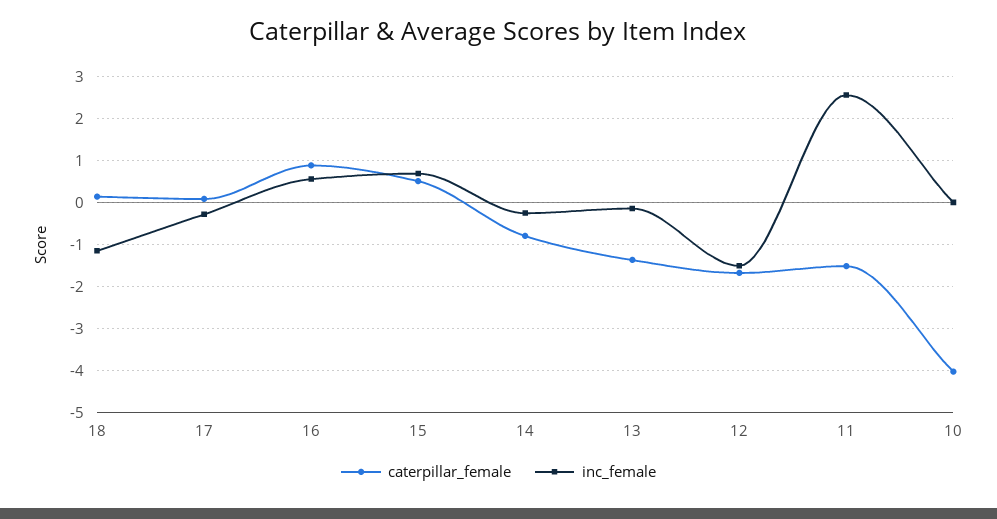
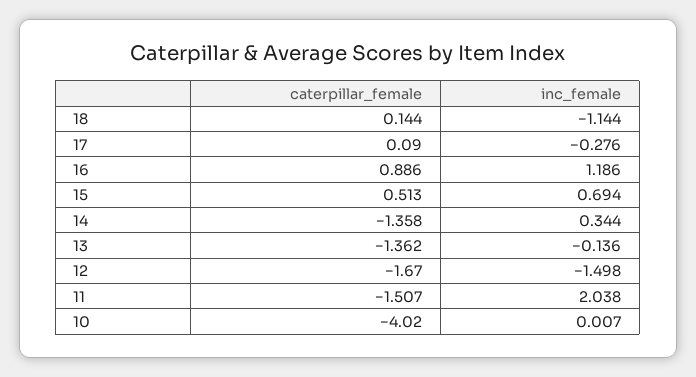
  {
    "caterpillar_female": {
      "18": 0.144,
      "17": 0.09,
      "16": 0.886,
      "15": 0.513,
-     "14": -0.8,
+     "14": -1.358,
      "13": -1.362,
      "12": -1.67,
      "11": -1.507,
      "10": -4.02
    },
    "inc_female": {
      "18": -1.144,
      "17": -0.276,
-     "16": 0.6,
+     "16": 1.186,
      "15": 0.694,
-     "14": -0.2,
+     "14": 0.344,
      "13": -0.136,
      "12": -1.498,
-     "11": 2.6,
+     "11": 2.038,
      "10": 0.007
    }
  }

